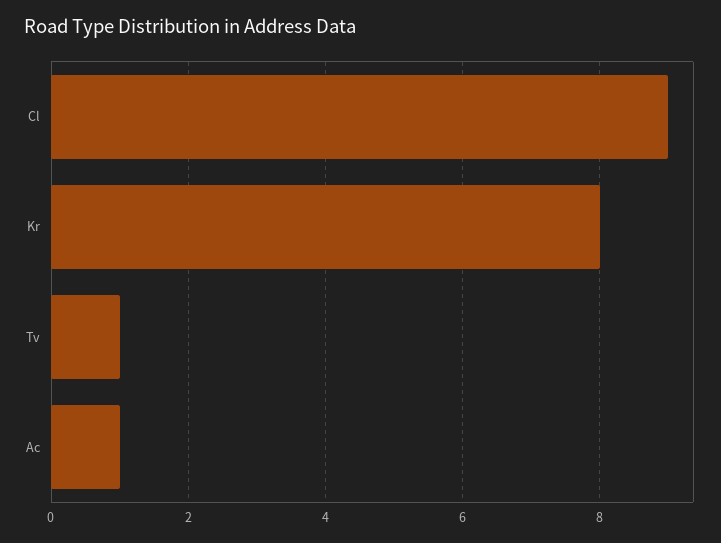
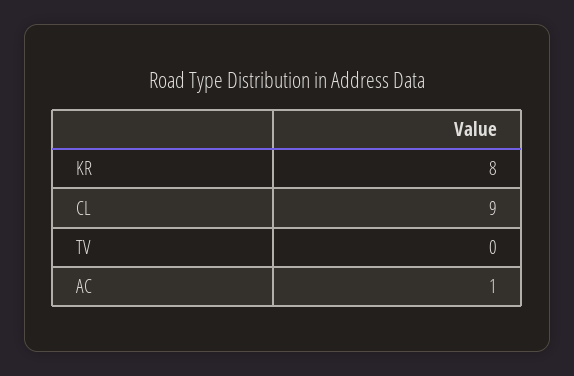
  {
    "Cl": 9,
    "Kr": 8,
-   "Tv": 1,
+   "Tv": 0,
    "Ac": 1
  }

